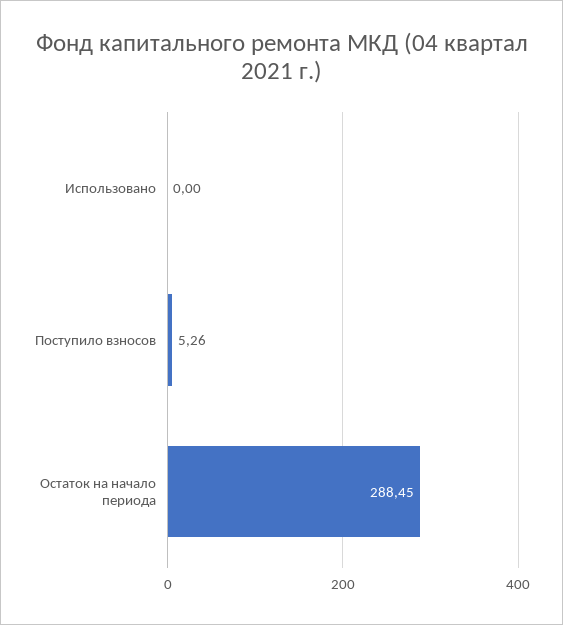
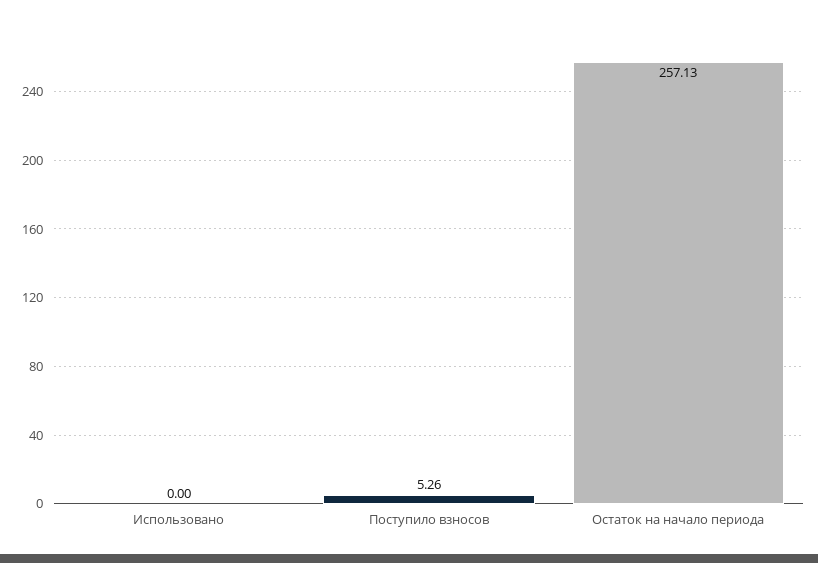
  {
    "Использовано": 0,
    "Поступило взносов": 5.26,
-   "Остаток на начало периода": 288.45
+   "Остаток на начало периода": 257.13
  }

